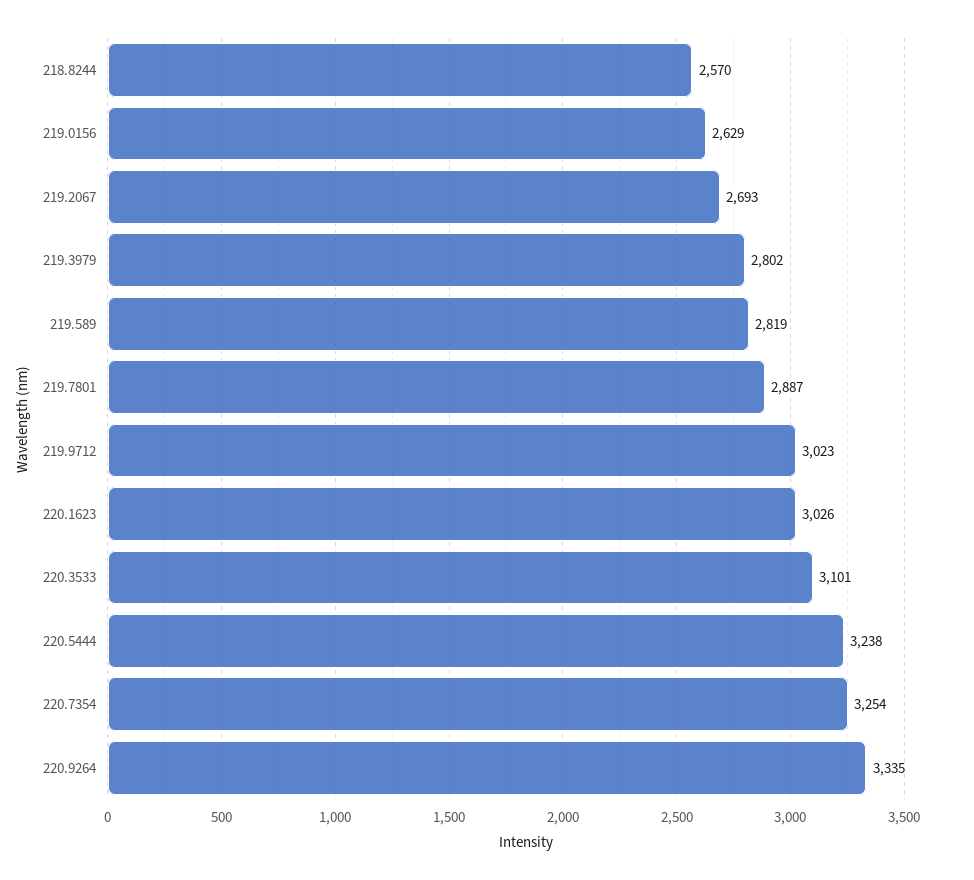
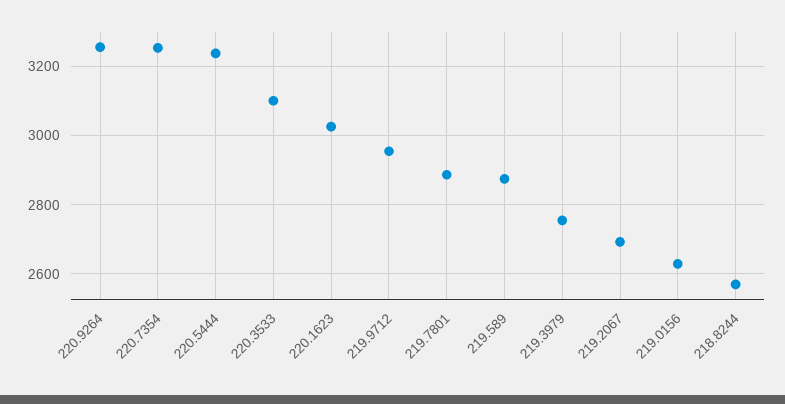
  {
    "218.8244": 2570,
    "219.0156": 2629,
    "219.2067": 2693,
-   "219.3979": 2802,
+   "219.3979": 2760,
-   "219.589": 2819,
+   "219.589": 2880,
    "219.7801": 2887,
-   "219.9712": 3023,
+   "219.9712": 2960,
    "220.1623": 3026,
    "220.3533": 3101,
    "220.5444": 3238,
    "220.7354": 3254,
-   "220.9264": 3335
+   "220.9264": 3260
  }

